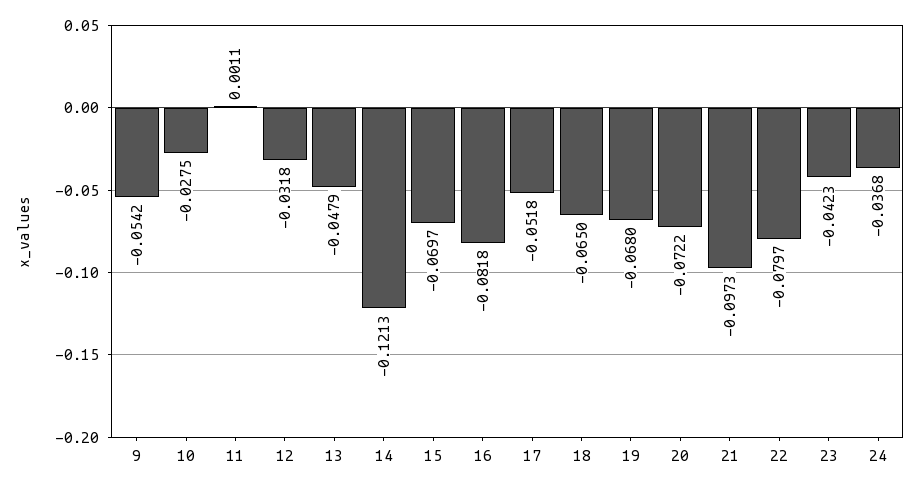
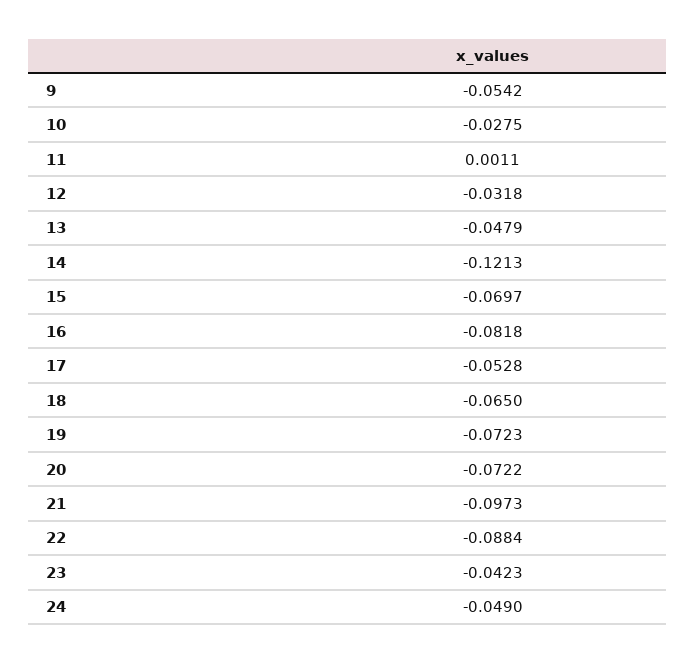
  {
    "9": -0.0542,
    "10": -0.0275,
    "11": 0.0011,
    "12": -0.0318,
    "13": -0.0479,
    "14": -0.1213,
    "15": -0.0697,
    "16": -0.0818,
-   "17": -0.0518,
+   "17": -0.0528,
    "18": -0.065,
-   "19": -0.068,
+   "19": -0.0723,
    "20": -0.0722,
    "21": -0.0973,
-   "22": -0.0797,
+   "22": -0.0884,
    "23": -0.0423,
-   "24": -0.0368
+   "24": -0.049
  }

